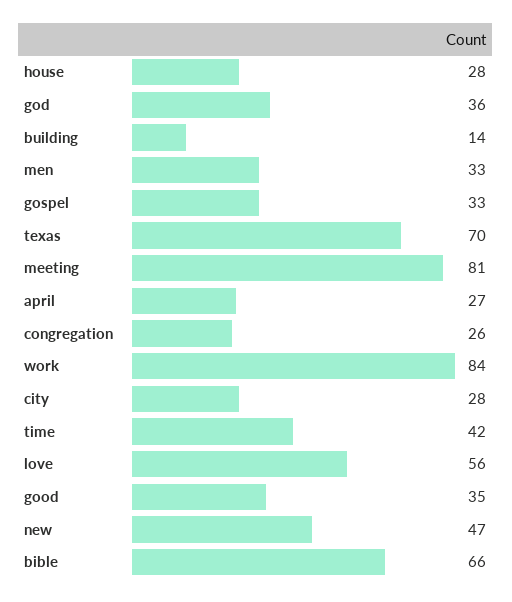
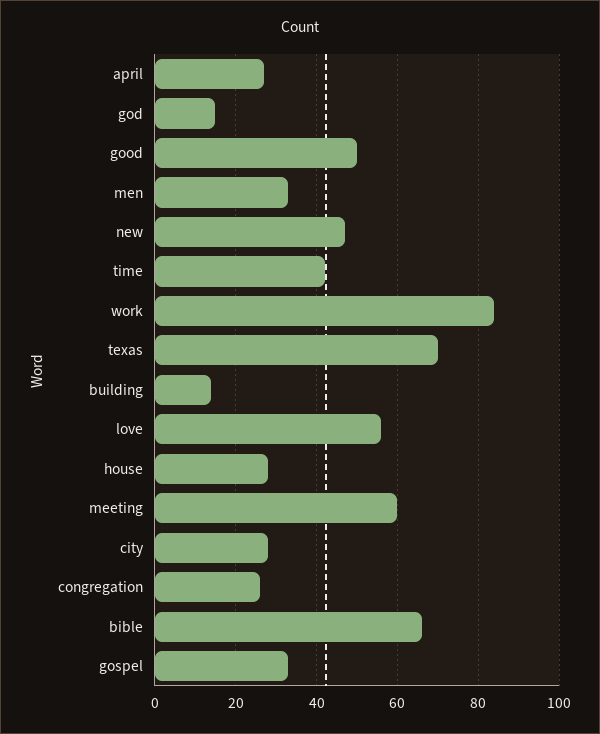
  {
    "house": 28,
-   "god": 36,
+   "god": 15,
    "building": 14,
    "men": 33,
    "gospel": 33,
    "texas": 70,
-   "meeting": 81,
+   "meeting": 60,
    "april": 27,
    "congregation": 26,
    "work": 84,
    "city": 28,
    "time": 42,
    "love": 56,
-   "good": 35,
+   "good": 50,
    "new": 47,
    "bible": 66
  }

